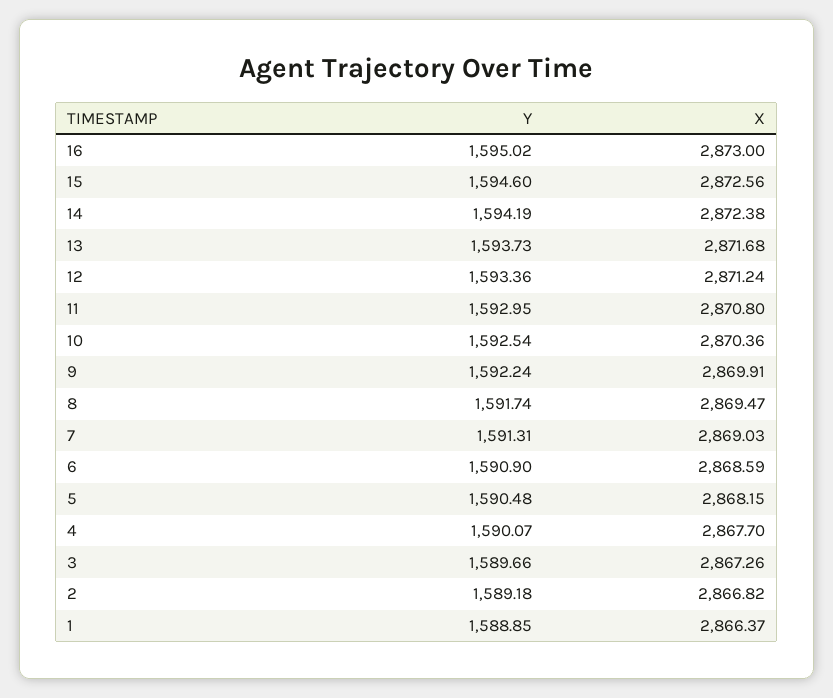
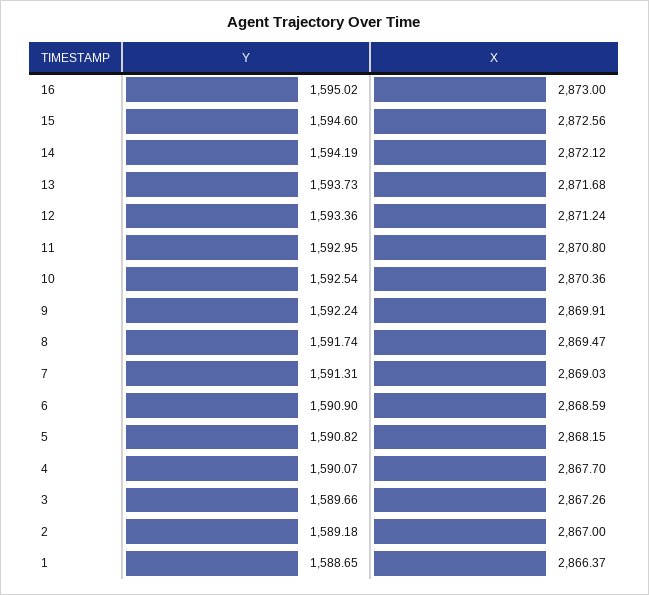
  {
    "Y": {
      "16": 1595.02,
      "15": 1594.6,
      "14": 1594.19,
      "13": 1593.73,
      "12": 1593.36,
      "11": 1592.95,
      "10": 1592.54,
      "9": 1592.24,
      "8": 1591.74,
      "7": 1591.31,
      "6": 1590.9,
-     "5": 1590.48,
+     "5": 1590.82,
      "4": 1590.07,
      "3": 1589.66,
      "2": 1589.18,
-     "1": 1588.85
+     "1": 1588.65
    },
    "X": {
      "16": 2873,
      "15": 2872.56,
-     "14": 2872.38,
+     "14": 2872.12,
      "13": 2871.68,
      "12": 2871.24,
      "11": 2870.8,
      "10": 2870.36,
      "9": 2869.91,
      "8": 2869.47,
      "7": 2869.03,
      "6": 2868.59,
      "5": 2868.15,
      "4": 2867.7,
      "3": 2867.26,
-     "2": 2866.82,
+     "2": 2867,
      "1": 2866.37
    }
  }

